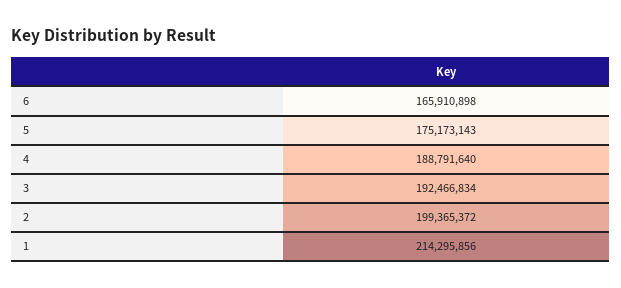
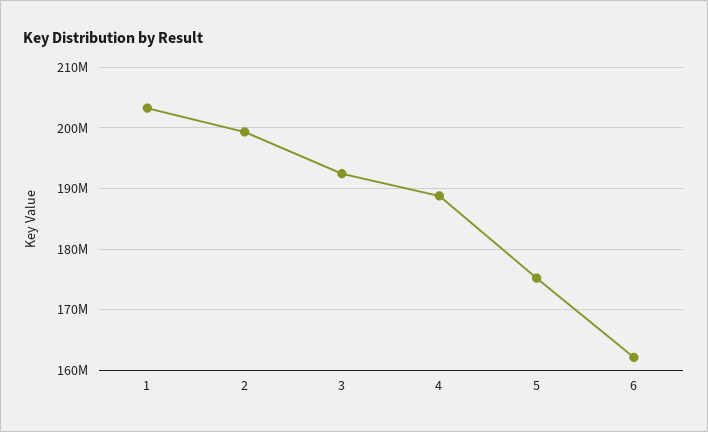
  {
-   "6": 165910898,
+   "6": 162000000,
    "5": 175173143,
    "4": 188791640,
    "3": 192466834,
    "2": 199365372,
-   "1": 214295856
+   "1": 203000000
  }

